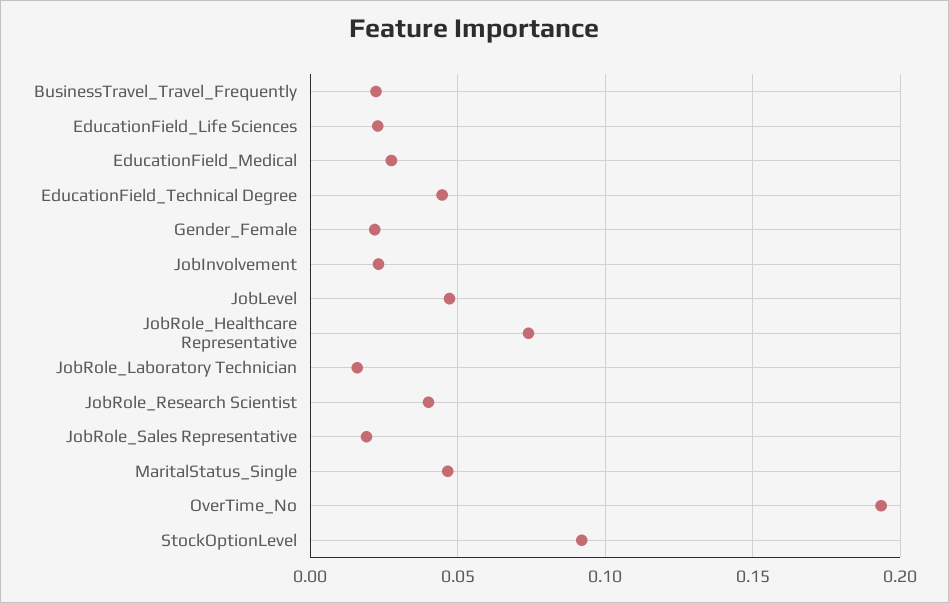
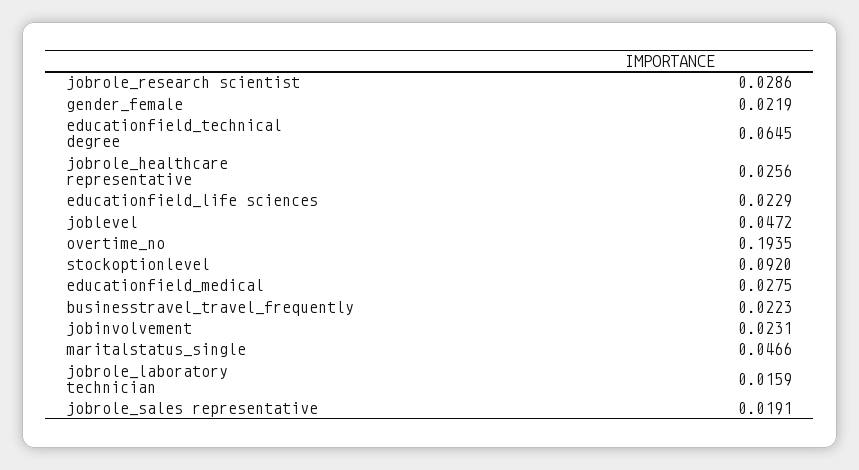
  {
    "BusinessTravel_Travel_Frequently": 0.0223,
    "EducationField_Life Sciences": 0.0229,
    "EducationField_Medical": 0.0275,
-   "EducationField_Technical Degree": 0.045,
+   "EducationField_Technical Degree": 0.0645,
    "Gender_Female": 0.0219,
    "JobInvolvement": 0.0231,
    "JobLevel": 0.0472,
-   "JobRole_Healthcare Representative": 0.075,
+   "JobRole_Healthcare Representative": 0.0256,
    "JobRole_Laboratory Technician": 0.0159,
-   "JobRole_Research Scientist": 0.04,
+   "JobRole_Research Scientist": 0.0286,
    "JobRole_Sales Representative": 0.0191,
    "MaritalStatus_Single": 0.0466,
    "OverTime_No": 0.1935,
    "StockOptionLevel": 0.092
  }

